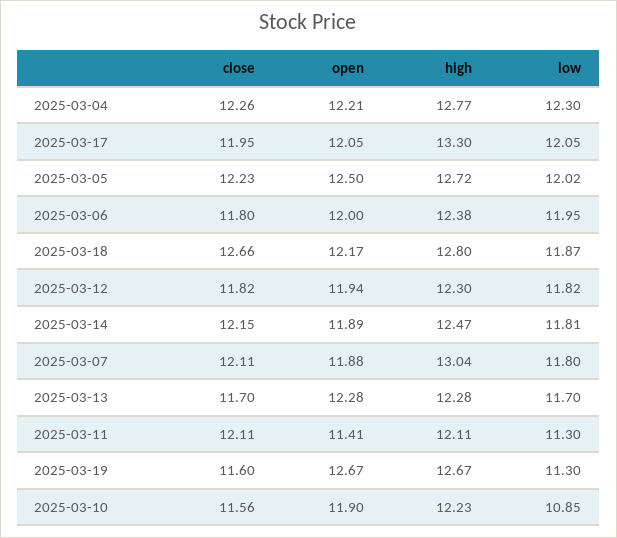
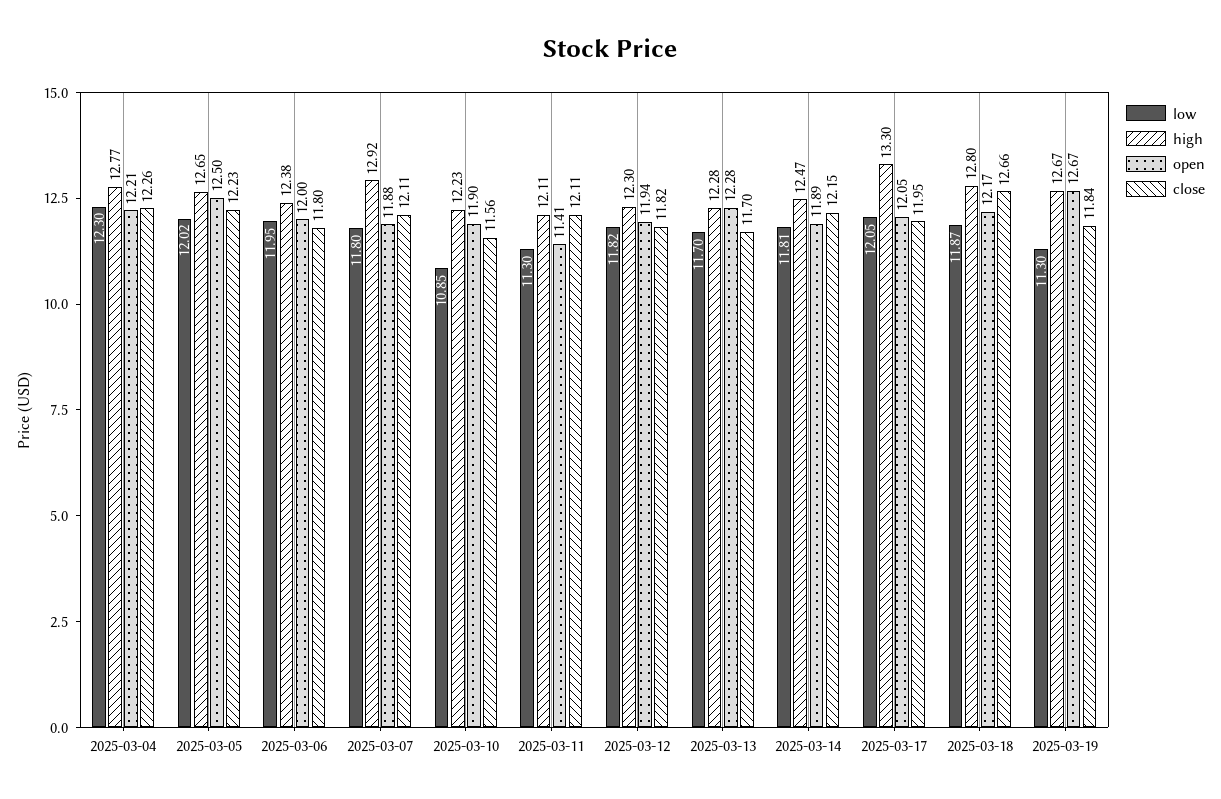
  {
    "close": {
      "2025-03-04": 12.26,
      "2025-03-17": 11.95,
      "2025-03-05": 12.23,
      "2025-03-06": 11.8,
      "2025-03-18": 12.66,
      "2025-03-12": 11.82,
      "2025-03-14": 12.15,
      "2025-03-07": 12.11,
      "2025-03-13": 11.7,
      "2025-03-11": 12.11,
-     "2025-03-19": 11.6,
+     "2025-03-19": 11.84,
      "2025-03-10": 11.56
    },
    "open": {
      "2025-03-04": 12.21,
      "2025-03-17": 12.05,
      "2025-03-05": 12.5,
      "2025-03-06": 12,
      "2025-03-18": 12.17,
      "2025-03-12": 11.94,
      "2025-03-14": 11.89,
      "2025-03-07": 11.88,
      "2025-03-13": 12.28,
      "2025-03-11": 11.41,
      "2025-03-19": 12.67,
      "2025-03-10": 11.9
    },
    "high": {
      "2025-03-04": 12.77,
      "2025-03-17": 13.3,
-     "2025-03-05": 12.72,
+     "2025-03-05": 12.65,
      "2025-03-06": 12.38,
      "2025-03-18": 12.8,
      "2025-03-12": 12.3,
      "2025-03-14": 12.47,
-     "2025-03-07": 13.04,
+     "2025-03-07": 12.92,
      "2025-03-13": 12.28,
      "2025-03-11": 12.11,
      "2025-03-19": 12.67,
      "2025-03-10": 12.23
    },
    "low": {
      "2025-03-04": 12.3,
      "2025-03-17": 12.05,
      "2025-03-05": 12.02,
      "2025-03-06": 11.95,
      "2025-03-18": 11.87,
      "2025-03-12": 11.82,
      "2025-03-14": 11.81,
      "2025-03-07": 11.8,
      "2025-03-13": 11.7,
      "2025-03-11": 11.3,
      "2025-03-19": 11.3,
      "2025-03-10": 10.85
    }
  }

